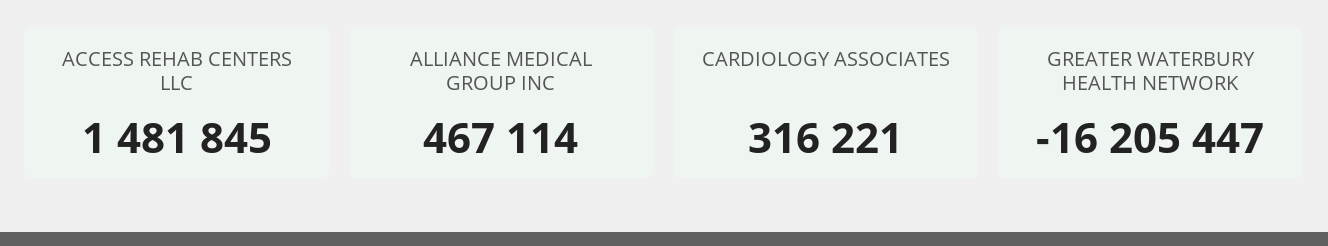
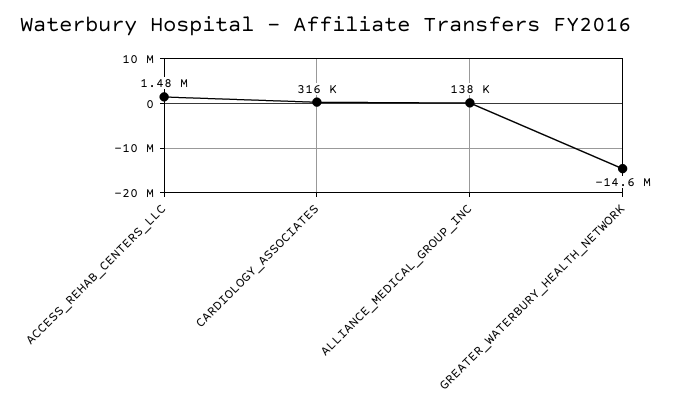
  {
    "ACCESS REHAB CENTERS LLC": 1481845,
-   "ALLIANCE MEDICAL GROUP INC": 467114,
+   "ALLIANCE MEDICAL GROUP INC": 138000,
    "CARDIOLOGY ASSOCIATES": 316221,
-   "GREATER WATERBURY HEALTH NETWORK": -16205447
+   "GREATER WATERBURY HEALTH NETWORK": -14600000
  }

